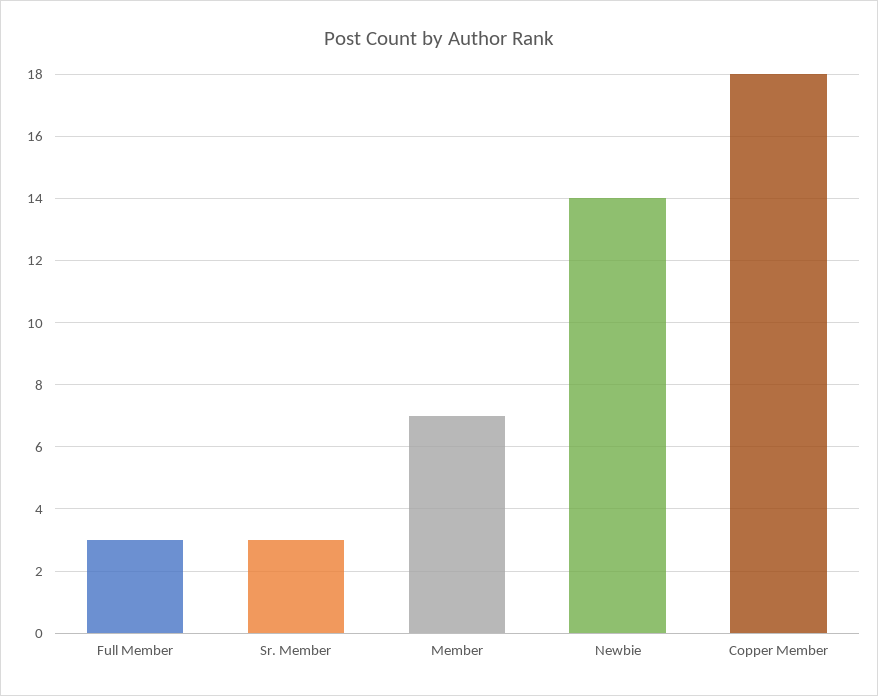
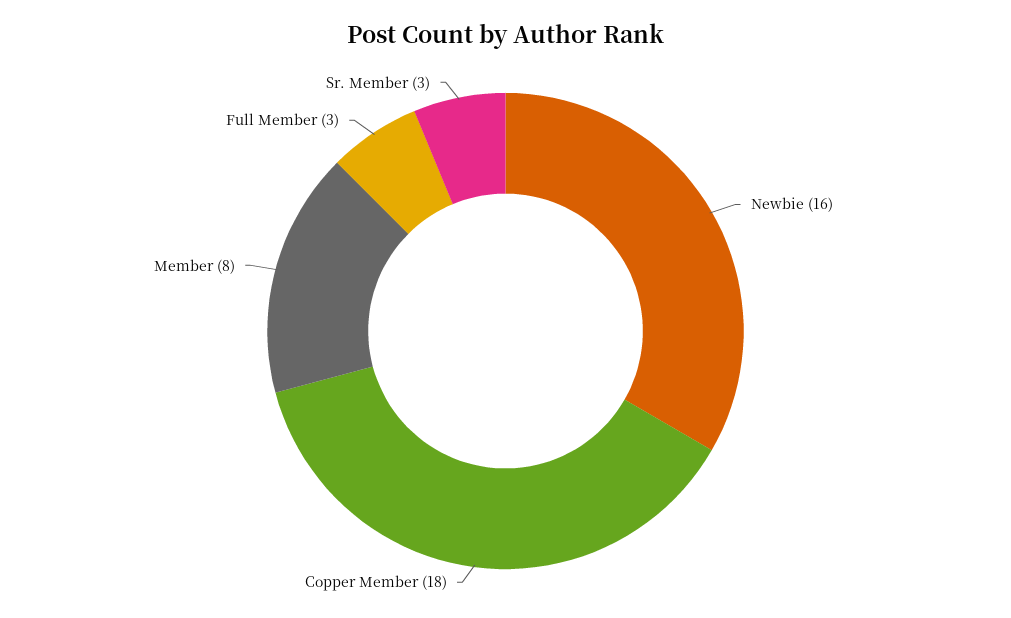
  {
    "Full Member": 3,
    "Sr. Member": 3,
-   "Member": 7,
+   "Member": 8,
-   "Newbie": 14,
+   "Newbie": 16,
    "Copper Member": 18
  }

